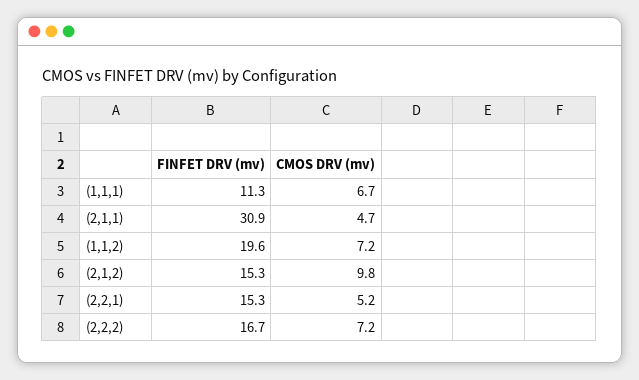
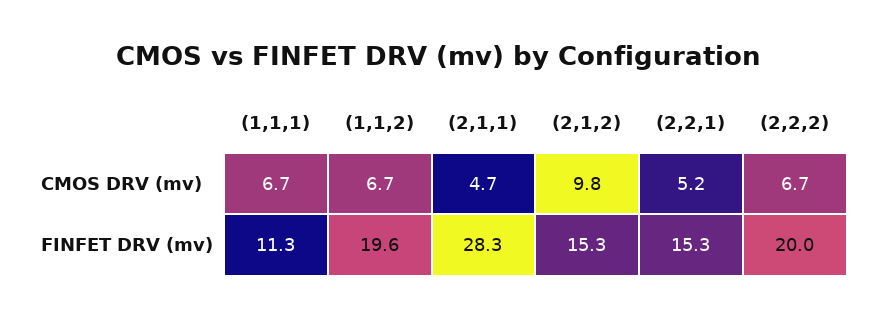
  {
    "FINFET DRV (mv)": {
      "(1,1,1)": 11.3,
-     "(2,1,1)": 30.9,
+     "(2,1,1)": 28.3,
      "(1,1,2)": 19.6,
      "(2,1,2)": 15.3,
      "(2,2,1)": 15.3,
-     "(2,2,2)": 16.7
+     "(2,2,2)": 20
    },
    "CMOS DRV (mv)": {
      "(1,1,1)": 6.7,
      "(2,1,1)": 4.7,
-     "(1,1,2)": 7.2,
+     "(1,1,2)": 6.7,
      "(2,1,2)": 9.8,
      "(2,2,1)": 5.2,
-     "(2,2,2)": 7.2
+     "(2,2,2)": 6.7
    }
  }

